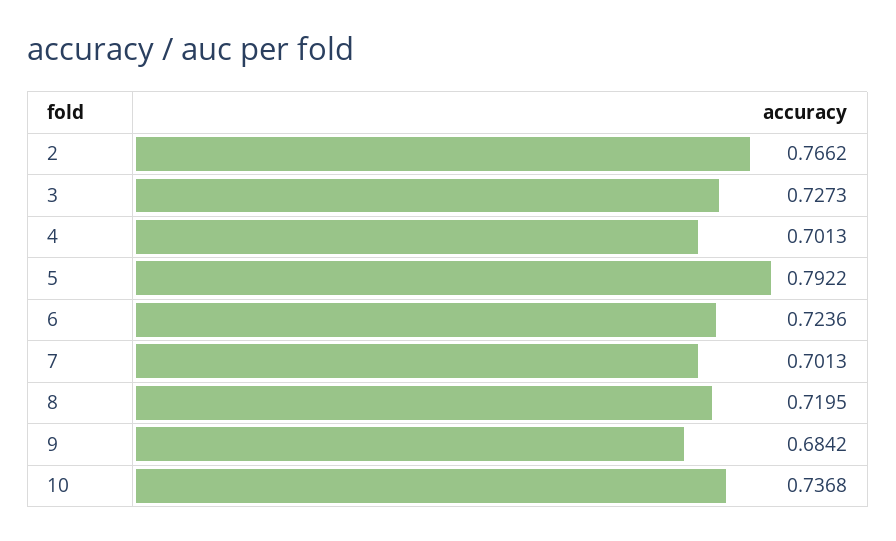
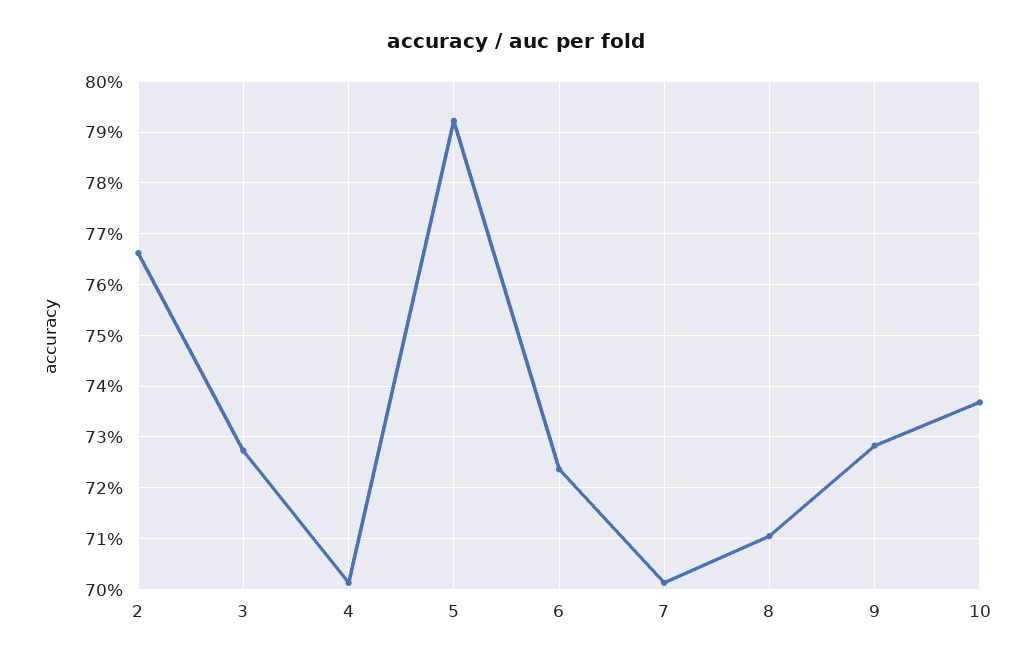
  {
    "2": 0.7662,
    "3": 0.7273,
    "4": 0.7013,
    "5": 0.7922,
    "6": 0.7236,
    "7": 0.7013,
-   "8": 0.7195,
+   "8": 0.71,
-   "9": 0.6842,
+   "9": 0.728,
    "10": 0.7368
  }

